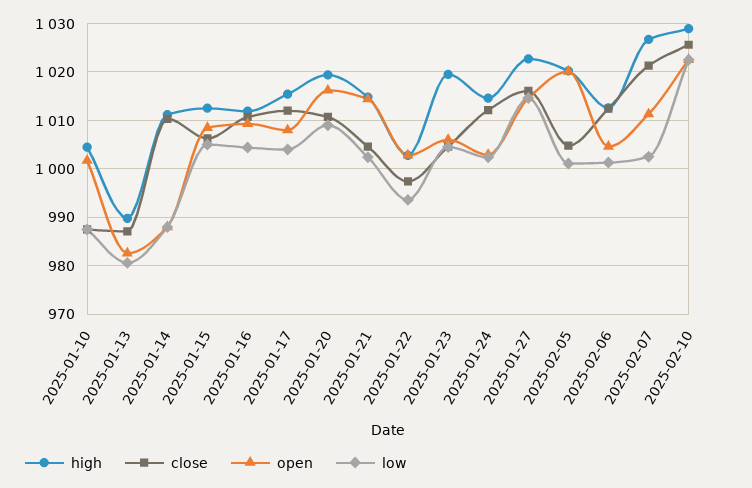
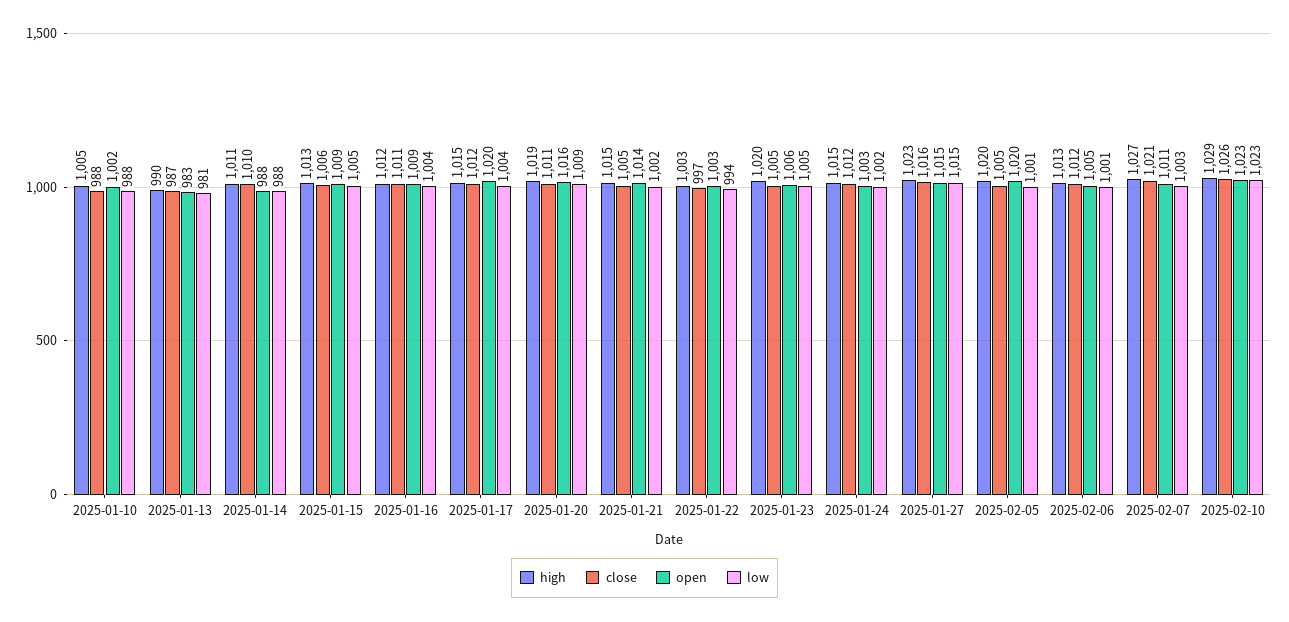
  {
    "high": {
      "2025-01-10": 1005,
      "2025-01-13": 990,
      "2025-01-14": 1011,
      "2025-01-15": 1013,
      "2025-01-16": 1012,
      "2025-01-17": 1015,
      "2025-01-20": 1019,
      "2025-01-21": 1015,
      "2025-01-22": 1003,
      "2025-01-23": 1020,
      "2025-01-24": 1015,
      "2025-01-27": 1023,
      "2025-02-05": 1020,
      "2025-02-06": 1013,
      "2025-02-07": 1027,
      "2025-02-10": 1029
    },
    "close": {
      "2025-01-10": 988,
      "2025-01-13": 987,
      "2025-01-14": 1010,
      "2025-01-15": 1006,
      "2025-01-16": 1011,
      "2025-01-17": 1012,
      "2025-01-20": 1011,
      "2025-01-21": 1005,
      "2025-01-22": 997,
      "2025-01-23": 1005,
      "2025-01-24": 1012,
      "2025-01-27": 1016,
      "2025-02-05": 1005,
      "2025-02-06": 1012,
      "2025-02-07": 1021,
      "2025-02-10": 1026
    },
    "open": {
      "2025-01-10": 1002,
      "2025-01-13": 983,
      "2025-01-14": 988,
      "2025-01-15": 1009,
      "2025-01-16": 1009,
-     "2025-01-17": 1008,
+     "2025-01-17": 1020,
      "2025-01-20": 1016,
      "2025-01-21": 1014,
      "2025-01-22": 1003,
      "2025-01-23": 1006,
      "2025-01-24": 1003,
      "2025-01-27": 1015,
      "2025-02-05": 1020,
      "2025-02-06": 1005,
      "2025-02-07": 1011,
      "2025-02-10": 1023
    },
    "low": {
      "2025-01-10": 988,
      "2025-01-13": 981,
      "2025-01-14": 988,
      "2025-01-15": 1005,
      "2025-01-16": 1004,
      "2025-01-17": 1004,
      "2025-01-20": 1009,
      "2025-01-21": 1002,
      "2025-01-22": 994,
      "2025-01-23": 1005,
      "2025-01-24": 1002,
      "2025-01-27": 1015,
      "2025-02-05": 1001,
      "2025-02-06": 1001,
      "2025-02-07": 1003,
      "2025-02-10": 1023
    }
  }

